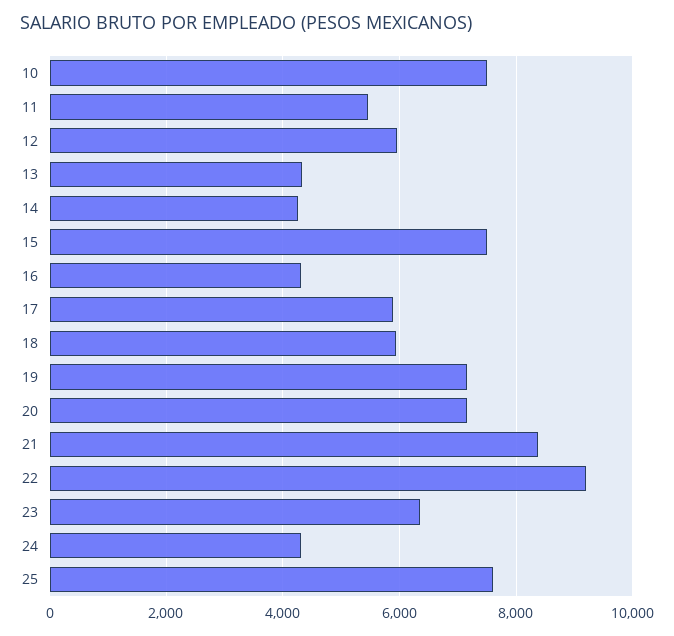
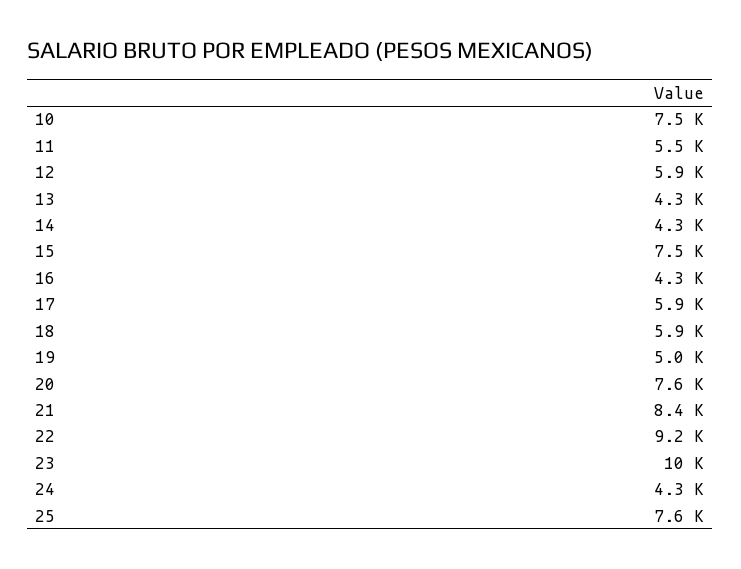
  {
    "10": 7500,
    "11": 5500,
    "12": 5900,
    "13": 4300,
    "14": 4300,
    "15": 7500,
    "16": 4300,
    "17": 5900,
    "18": 5900,
-   "19": 7200,
+   "19": 5000,
-   "20": 7200,
+   "20": 7600,
    "21": 8400,
    "22": 9200,
-   "23": 6400,
+   "23": 10000,
    "24": 4300,
    "25": 7600
  }

